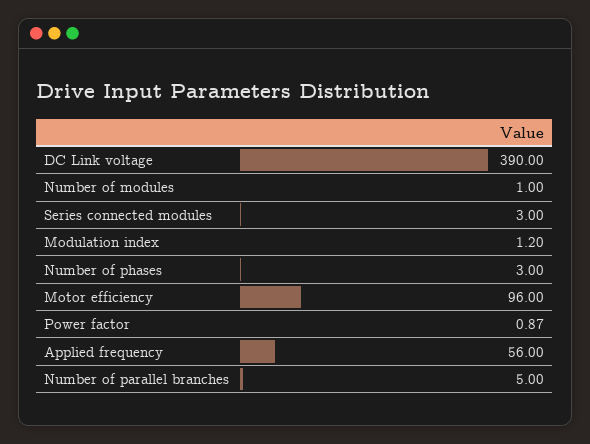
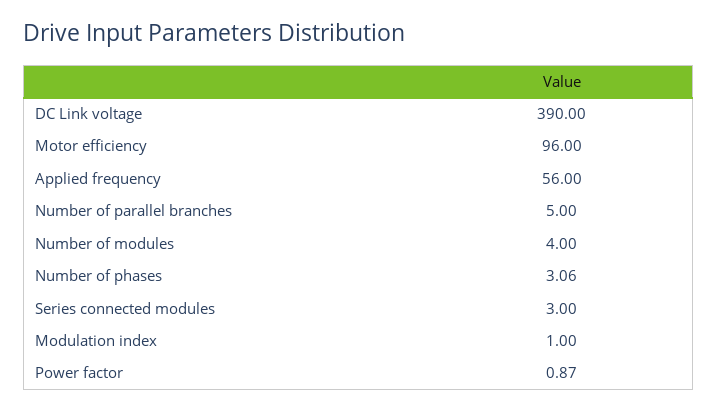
  {
    "DC Link voltage": 390,
-   "Number of modules": 1,
+   "Number of modules": 4,
    "Series connected modules": 3,
-   "Modulation index": 1.2,
+   "Modulation index": 1,
-   "Number of phases": 3,
+   "Number of phases": 3.06,
    "Motor efficiency": 96,
    "Power factor": 0.87,
    "Applied frequency": 56,
    "Number of parallel branches": 5
  }

